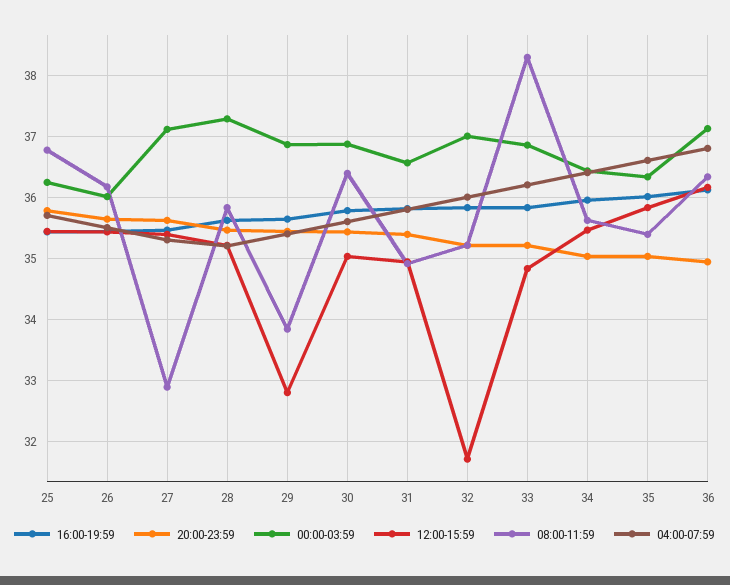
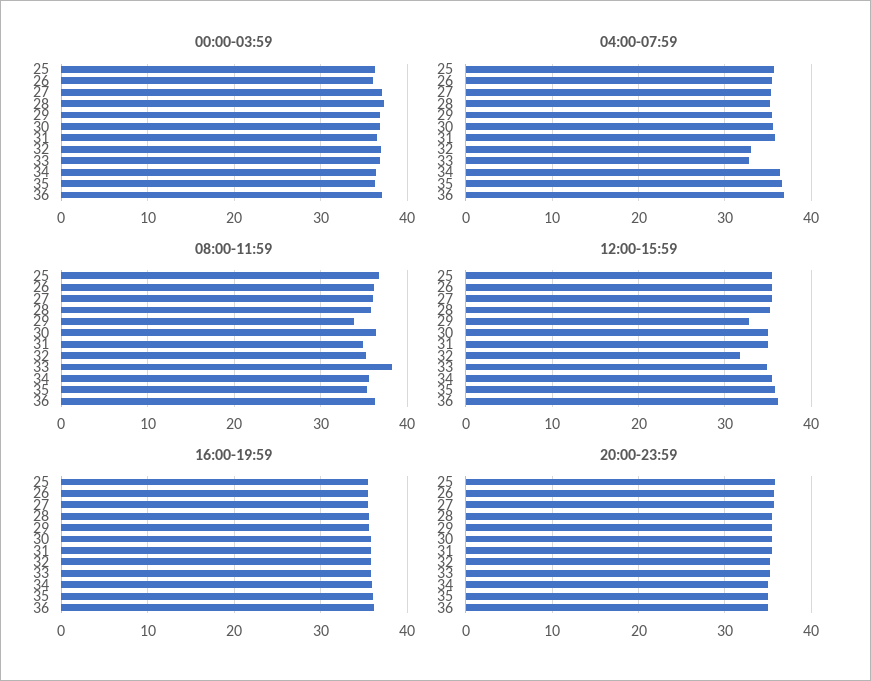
  {
    "16:00-19:59": {
      "25": 35.4,
      "26": 35.4,
      "27": 35.5,
      "28": 35.6,
      "29": 35.6,
      "30": 35.8,
      "31": 35.8,
      "32": 35.8,
      "33": 35.8,
      "34": 36,
      "35": 36,
      "36": 36.1
    },
    "20:00-23:59": {
      "25": 35.8,
      "26": 35.6,
      "27": 35.6,
      "28": 35.5,
      "29": 35.4,
      "30": 35.4,
      "31": 35.4,
      "32": 35.2,
      "33": 35.2,
      "34": 35,
      "35": 35,
      "36": 34.9
    },
    "00:00-03:59": {
      "25": 36.2,
      "26": 36,
      "27": 37.1,
      "28": 37.3,
      "29": 36.9,
      "30": 36.9,
      "31": 36.6,
      "32": 37,
      "33": 36.9,
      "34": 36.4,
      "35": 36.3,
      "36": 37.1
    },
    "12:00-15:59": {
      "25": 35.4,
      "26": 35.4,
      "27": 35.4,
      "28": 35.2,
      "29": 32.8,
      "30": 35,
      "31": 34.9,
      "32": 31.7,
      "33": 34.8,
      "34": 35.5,
      "35": 35.8,
      "36": 36.2
    },
    "08:00-11:59": {
      "25": 36.8,
      "26": 36.2,
-     "27": 32.9,
+     "27": 36,
      "28": 35.8,
      "29": 33.8,
      "30": 36.4,
      "31": 34.9,
      "32": 35.2,
      "33": 38.3,
      "34": 35.6,
      "35": 35.4,
      "36": 36.3
    },
    "04:00-07:59": {
      "25": 35.7,
      "26": 35.5,
      "27": 35.3,
      "28": 35.2,
      "29": 35.4,
      "30": 35.6,
      "31": 35.8,
-     "32": 36,
+     "32": 33,
-     "33": 36.2,
+     "33": 33,
      "34": 36.4,
      "35": 36.6,
      "36": 36.8
    }
  }

